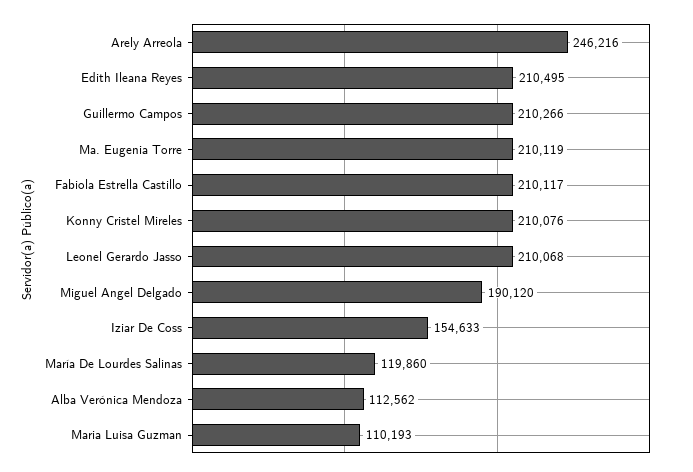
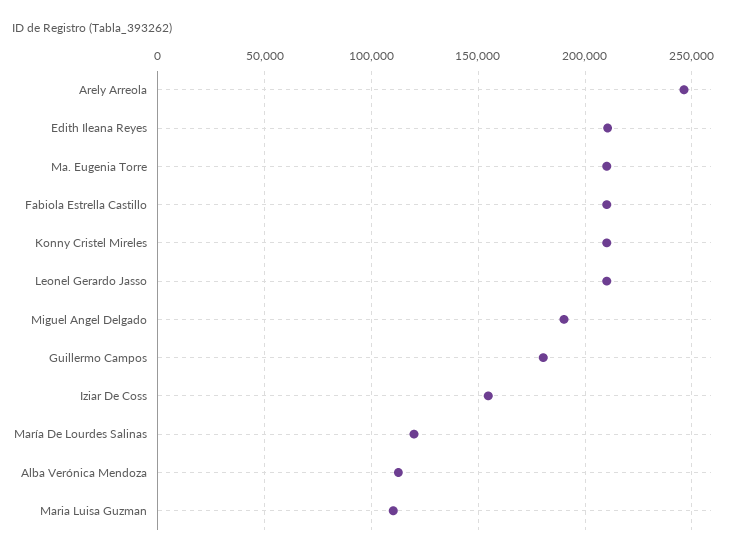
  {
    "Arely Arreola": 246216,
    "Edith Ileana Reyes": 210495,
-   "Guillermo Campos": 210266,
+   "Guillermo Campos": 180000,
    "Ma. Eugenia Torre": 210119,
    "Fabiola Estrella Castillo": 210117,
    "Konny Cristel Mireles": 210076,
    "Leonel Gerardo Jasso": 210068,
    "Miguel Angel Delgado": 190120,
    "Iziar De Coss": 154633,
    "María De Lourdes Salinas": 119860,
    "Alba Verónica Mendoza": 112562,
    "Maria Luisa Guzman": 110193
  }

